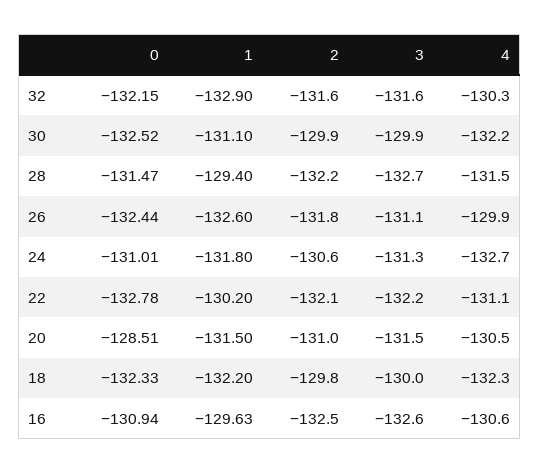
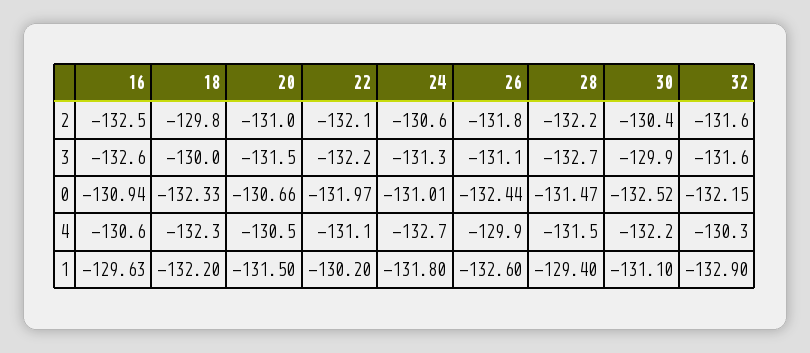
  {
    "0": {
      "32": -132.15,
      "30": -132.52,
      "28": -131.47,
      "26": -132.44,
      "24": -131.01,
-     "22": -132.78,
+     "22": -131.97,
-     "20": -128.51,
+     "20": -130.66,
      "18": -132.33,
      "16": -130.94
    },
    "1": {
      "32": -132.9,
      "30": -131.1,
      "28": -129.4,
      "26": -132.6,
      "24": -131.8,
      "22": -130.2,
      "20": -131.5,
      "18": -132.2,
      "16": -129.63
    },
    "2": {
      "32": -131.6,
-     "30": -129.9,
+     "30": -130.4,
      "28": -132.2,
      "26": -131.8,
      "24": -130.6,
      "22": -132.1,
      "20": -131,
      "18": -129.8,
      "16": -132.5
    },
    "3": {
      "32": -131.6,
      "30": -129.9,
      "28": -132.7,
      "26": -131.1,
      "24": -131.3,
      "22": -132.2,
      "20": -131.5,
      "18": -130,
      "16": -132.6
    },
    "4": {
      "32": -130.3,
      "30": -132.2,
      "28": -131.5,
      "26": -129.9,
      "24": -132.7,
      "22": -131.1,
      "20": -130.5,
      "18": -132.3,
      "16": -130.6
    }
  }

